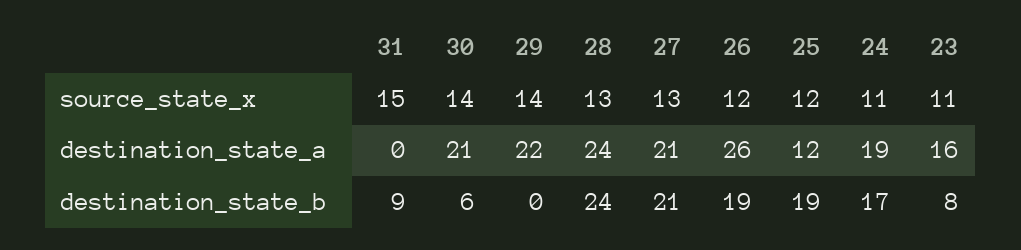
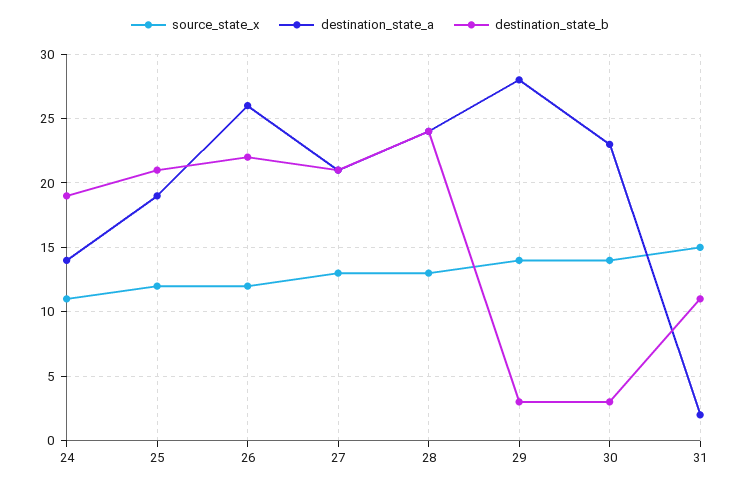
  {
    "source_state_x": {
      "31": 15,
      "30": 14,
      "29": 14,
      "28": 13,
      "27": 13,
      "26": 12,
      "25": 12,
-     "24": 11,
+     "24": 11
-     "23": 11
    },
    "destination_state_a": {
-     "31": 0,
+     "31": 2,
-     "30": 21,
+     "30": 23,
-     "29": 22,
+     "29": 28,
      "28": 24,
      "27": 21,
      "26": 26,
-     "25": 12,
+     "25": 19,
-     "24": 19,
+     "24": 14
-     "23": 16
    },
    "destination_state_b": {
-     "31": 9,
+     "31": 11,
-     "30": 6,
+     "30": 3,
-     "29": 0,
+     "29": 3,
      "28": 24,
      "27": 21,
-     "26": 19,
+     "26": 22,
-     "25": 19,
+     "25": 21,
-     "24": 17,
+     "24": 19
-     "23": 8
    }
  }

